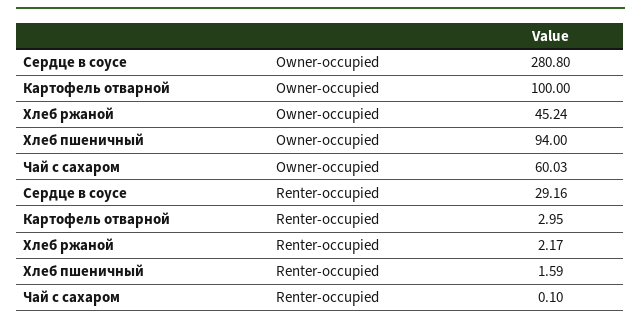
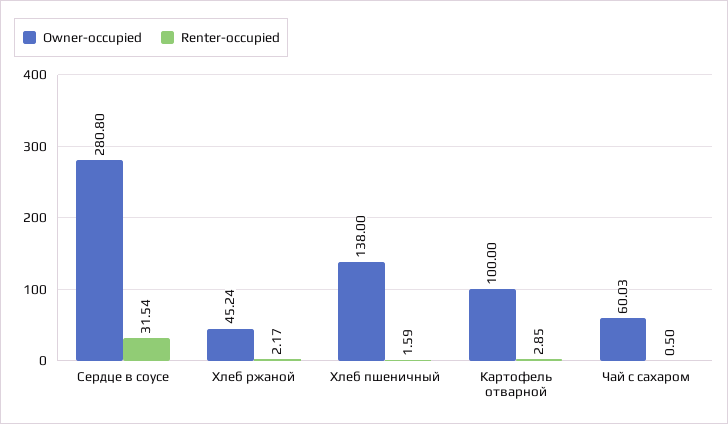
  {
    "Owner-occupied": {
      "Сердце в соусе": 280.8,
      "Картофель отварной": 100,
      "Хлеб ржаной": 45.24,
-     "Хлеб пшеничный": 94,
+     "Хлеб пшеничный": 138,
      "Чай с сахаром": 60.03
    },
    "Renter-occupied": {
-     "Сердце в соусе": 29.16,
+     "Сердце в соусе": 31.54,
-     "Картофель отварной": 2.95,
+     "Картофель отварной": 2.85,
      "Хлеб ржаной": 2.17,
      "Хлеб пшеничный": 1.59,
-     "Чай с сахаром": 0.1
+     "Чай с сахаром": 0.5
    }
  }

